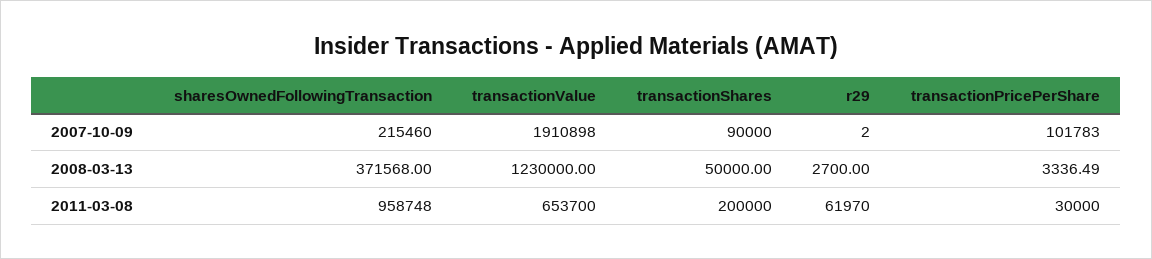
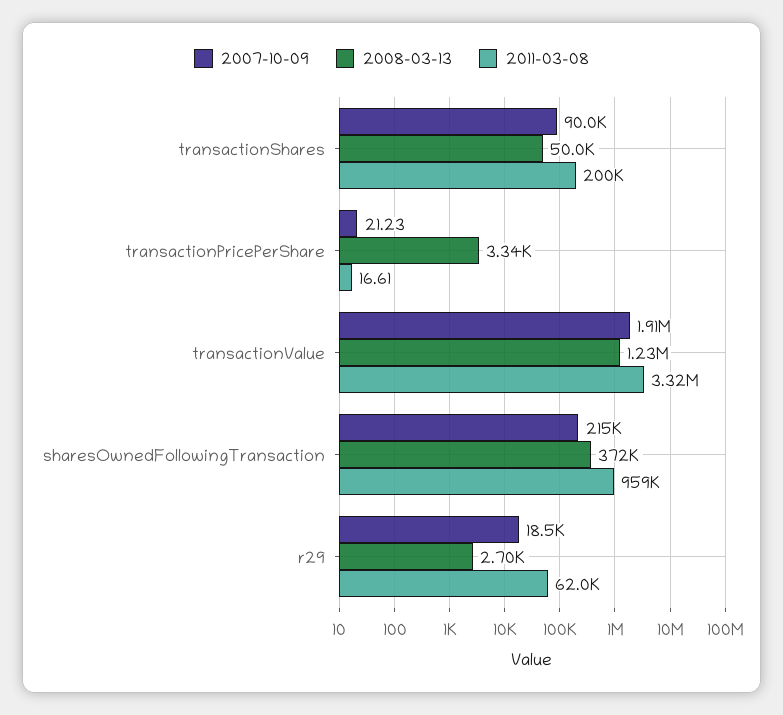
  {
    "2007-10-09": {
      "sharesOwnedFollowingTransaction": 215460,
      "transactionValue": 1910898,
      "transactionShares": 90000,
-     "r29": 2,
+     "r29": 18500,
-     "transactionPricePerShare": 101783
+     "transactionPricePerShare": 21.23
    },
    "2008-03-13": {
      "sharesOwnedFollowingTransaction": 371568,
      "transactionValue": 1230000,
      "transactionShares": 50000,
      "r29": 2700,
      "transactionPricePerShare": 3336.49
    },
    "2011-03-08": {
      "sharesOwnedFollowingTransaction": 958748,
-     "transactionValue": 653700,
+     "transactionValue": 3320000,
      "transactionShares": 200000,
      "r29": 61970,
-     "transactionPricePerShare": 30000
+     "transactionPricePerShare": 16.61
    }
  }

